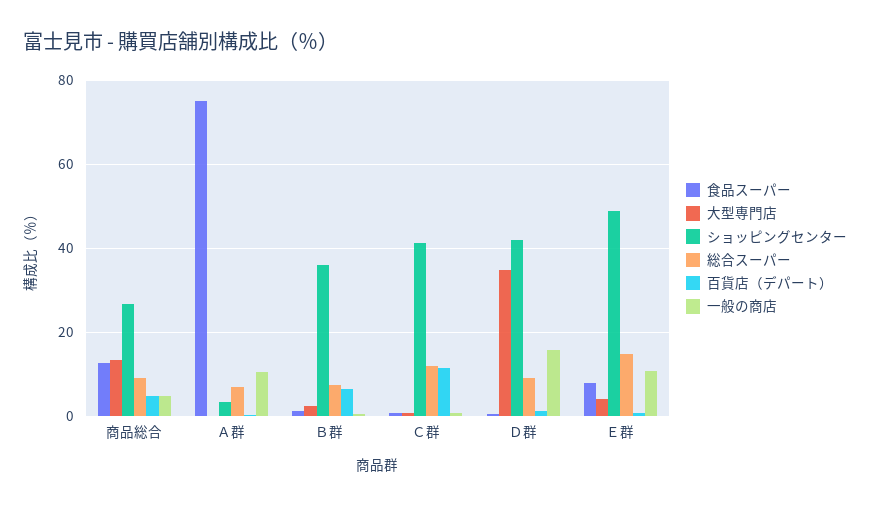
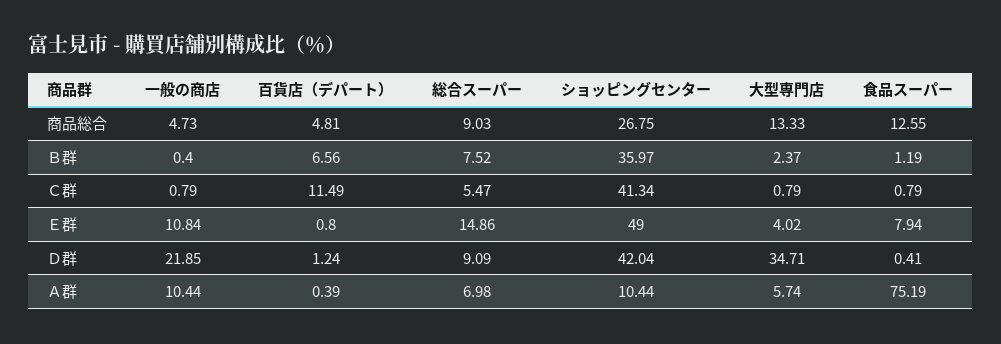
  {
    "食品スーパー": {
      "商品総合": 12.55,
      "Ａ群": 75.19,
      "Ｂ群": 1.19,
      "Ｃ群": 0.79,
      "Ｄ群": 0.41,
      "Ｅ群": 7.94
    },
    "大型専門店": {
      "商品総合": 13.33,
-     "Ａ群": 0,
+     "Ａ群": 5.74,
      "Ｂ群": 2.37,
      "Ｃ群": 0.79,
      "Ｄ群": 34.71,
      "Ｅ群": 4.02
    },
    "ショッピングセンター": {
      "商品総合": 26.75,
-     "Ａ群": 4,
+     "Ａ群": 10.44,
      "Ｂ群": 35.97,
      "Ｃ群": 41.34,
      "Ｄ群": 42.04,
      "Ｅ群": 49
    },
    "総合スーパー": {
      "商品総合": 9.03,
      "Ａ群": 6.98,
      "Ｂ群": 7.52,
-     "Ｃ群": 12,
+     "Ｃ群": 5.47,
      "Ｄ群": 9.09,
      "Ｅ群": 14.86
    },
    "百貨店（デパート）": {
      "商品総合": 4.81,
      "Ａ群": 0.39,
      "Ｂ群": 6.56,
      "Ｃ群": 11.49,
      "Ｄ群": 1.24,
      "Ｅ群": 0.8
    },
    "一般の商店": {
      "商品総合": 4.73,
      "Ａ群": 10.44,
      "Ｂ群": 0.4,
      "Ｃ群": 0.79,
-     "Ｄ群": 16,
+     "Ｄ群": 21.85,
      "Ｅ群": 10.84
    }
  }

